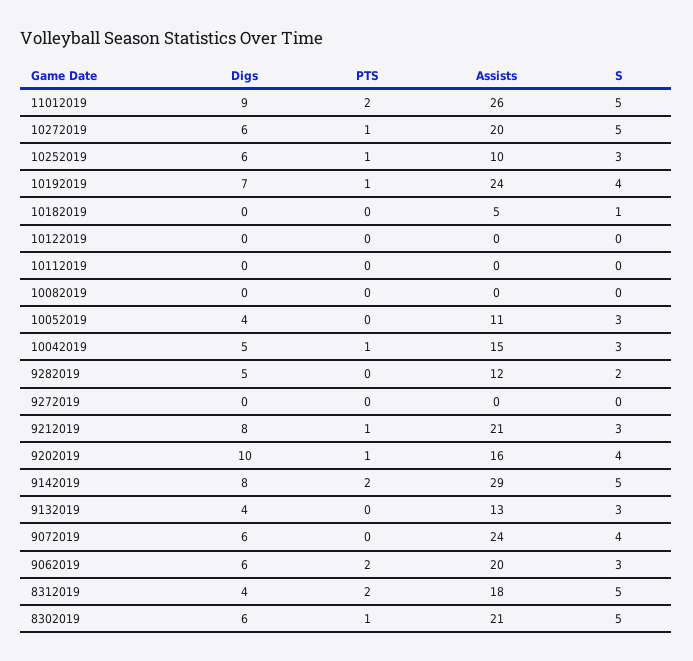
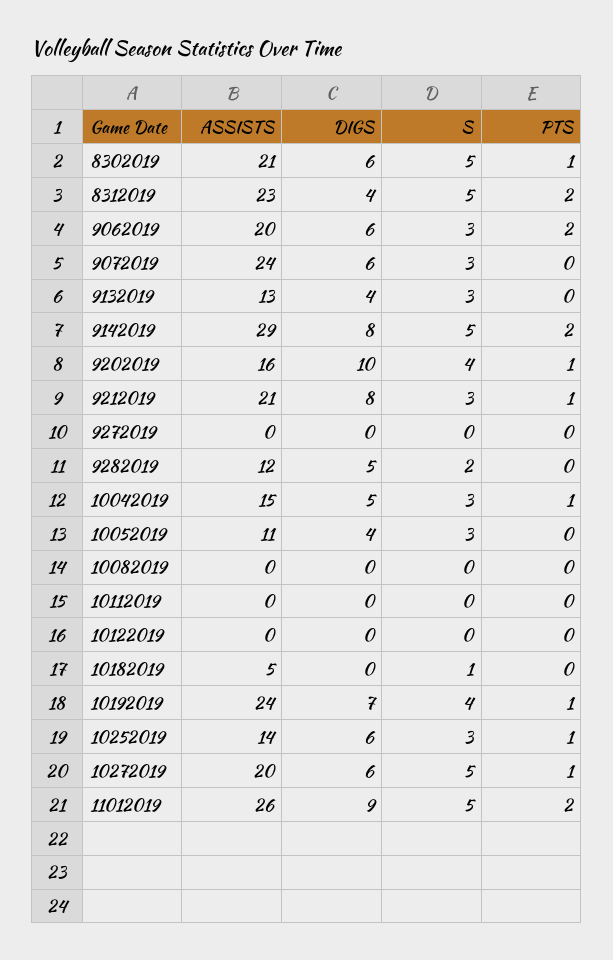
  {
    "Digs": {
      "11012019": 9,
      "10272019": 6,
      "10252019": 6,
      "10192019": 7,
      "10182019": 0,
      "10122019": 0,
      "10112019": 0,
      "10082019": 0,
      "10052019": 4,
      "10042019": 5,
      "9282019": 5,
      "9272019": 0,
      "9212019": 8,
      "9202019": 10,
      "9142019": 8,
      "9132019": 4,
      "9072019": 6,
      "9062019": 6,
      "8312019": 4,
      "8302019": 6
    },
    "PTS": {
      "11012019": 2,
      "10272019": 1,
      "10252019": 1,
      "10192019": 1,
      "10182019": 0,
      "10122019": 0,
      "10112019": 0,
      "10082019": 0,
      "10052019": 0,
      "10042019": 1,
      "9282019": 0,
      "9272019": 0,
      "9212019": 1,
      "9202019": 1,
      "9142019": 2,
      "9132019": 0,
      "9072019": 0,
      "9062019": 2,
      "8312019": 2,
      "8302019": 1
    },
    "Assists": {
      "11012019": 26,
      "10272019": 20,
-     "10252019": 10,
+     "10252019": 14,
      "10192019": 24,
      "10182019": 5,
      "10122019": 0,
      "10112019": 0,
      "10082019": 0,
      "10052019": 11,
      "10042019": 15,
      "9282019": 12,
      "9272019": 0,
      "9212019": 21,
      "9202019": 16,
      "9142019": 29,
      "9132019": 13,
      "9072019": 24,
      "9062019": 20,
-     "8312019": 18,
+     "8312019": 23,
      "8302019": 21
    },
    "S": {
      "11012019": 5,
      "10272019": 5,
      "10252019": 3,
      "10192019": 4,
      "10182019": 1,
      "10122019": 0,
      "10112019": 0,
      "10082019": 0,
      "10052019": 3,
      "10042019": 3,
      "9282019": 2,
      "9272019": 0,
      "9212019": 3,
      "9202019": 4,
      "9142019": 5,
      "9132019": 3,
-     "9072019": 4,
+     "9072019": 3,
      "9062019": 3,
      "8312019": 5,
      "8302019": 5
    }
  }

